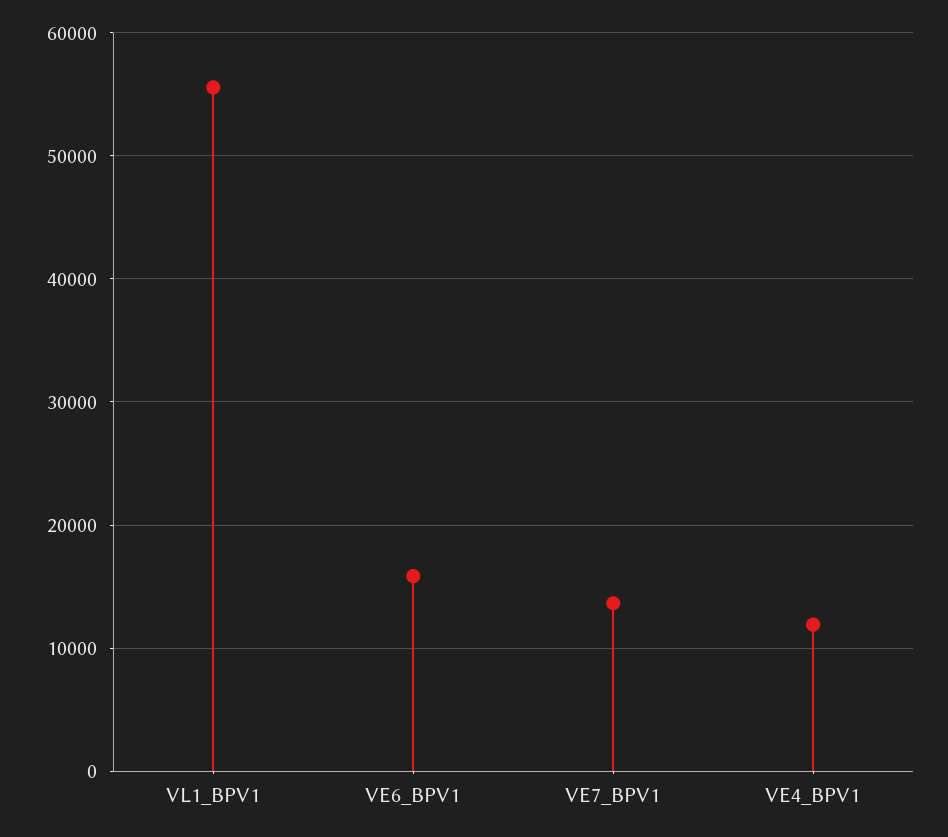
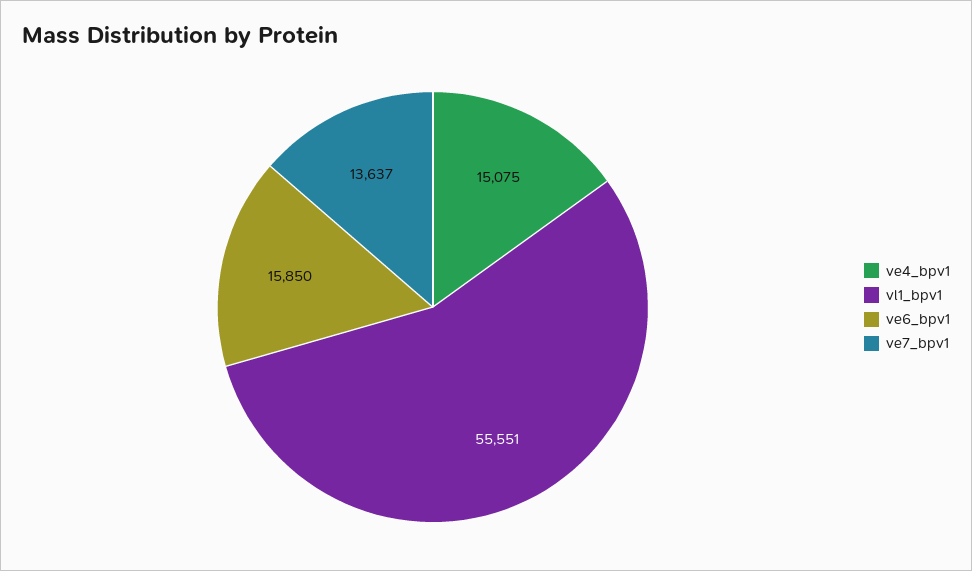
  {
    "VL1_BPV1": 55551,
    "VE6_BPV1": 15850,
    "VE7_BPV1": 13637,
-   "VE4_BPV1": 12000
+   "VE4_BPV1": 15075
  }

